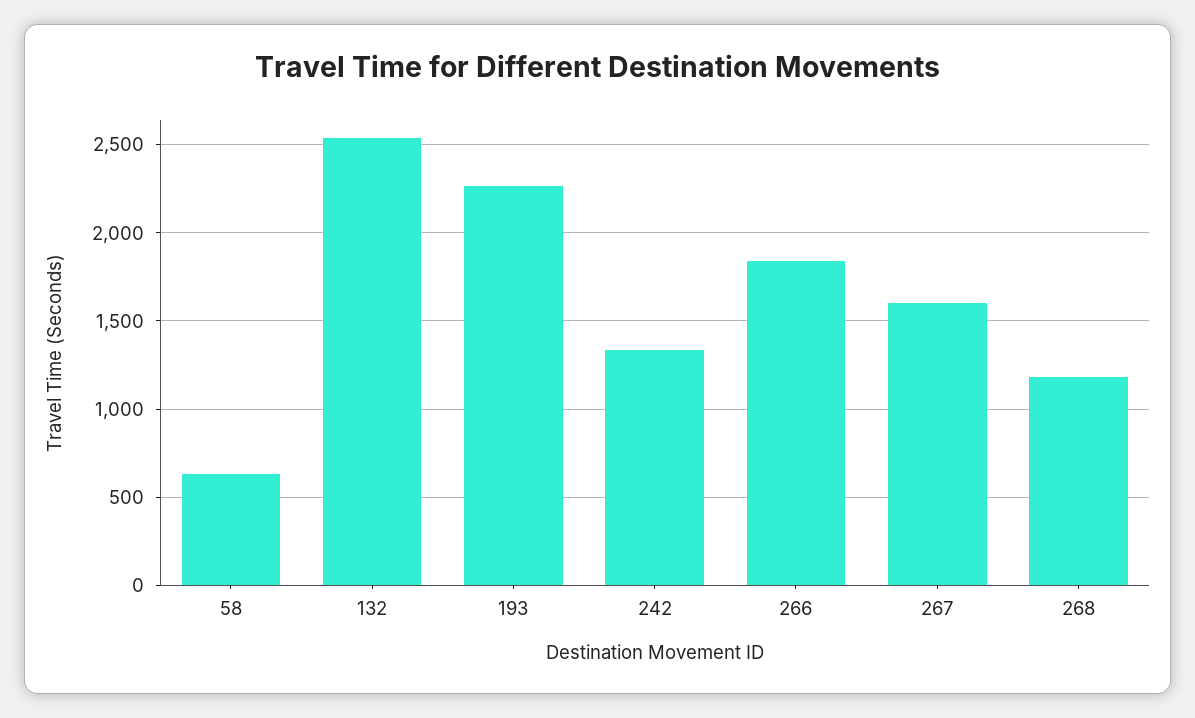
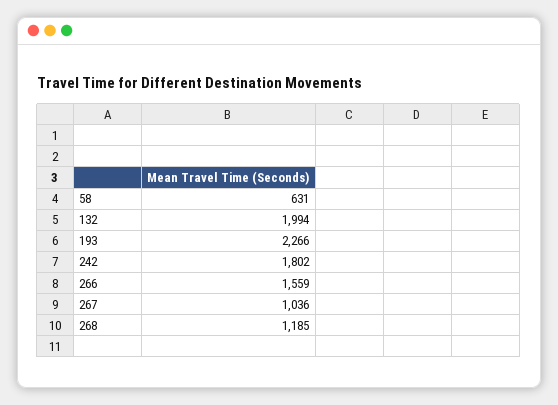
  {
    "58": 631,
-   "132": 2550,
+   "132": 1994,
    "193": 2266,
-   "242": 1350,
+   "242": 1802,
-   "266": 1850,
+   "266": 1559,
-   "267": 1600,
+   "267": 1036,
    "268": 1185
  }

